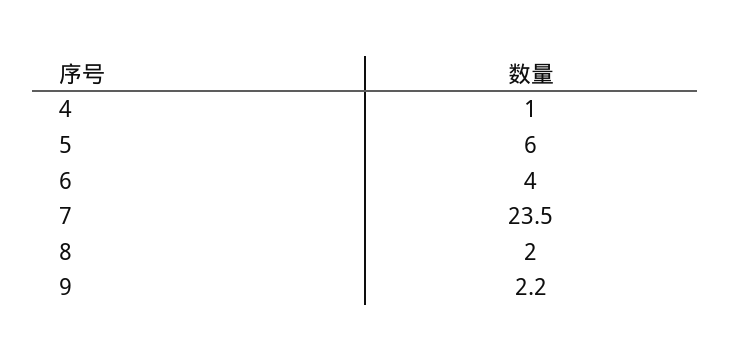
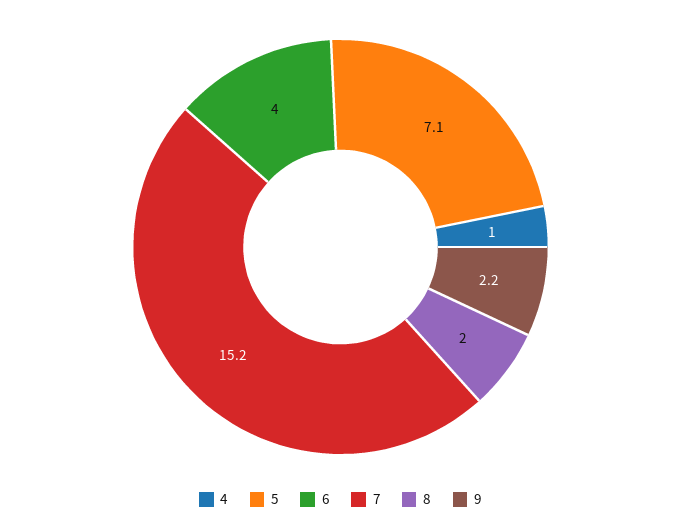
  {
    "4": 1,
-   "5": 6,
+   "5": 7.1,
    "6": 4,
-   "7": 23.5,
+   "7": 15.2,
    "8": 2,
    "9": 2.2
  }

